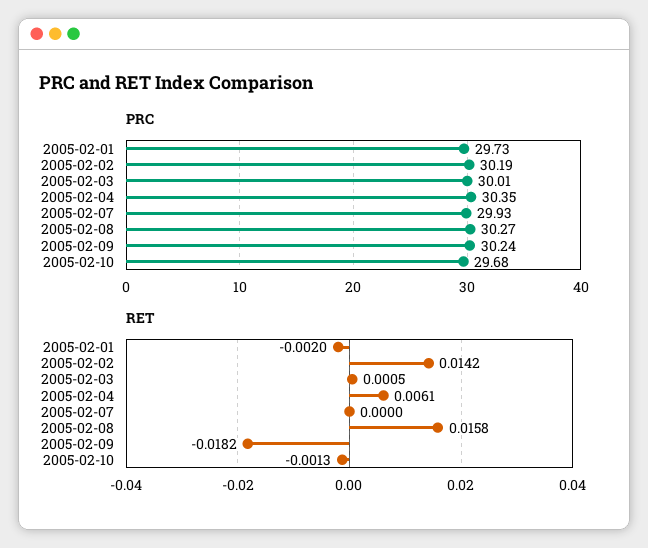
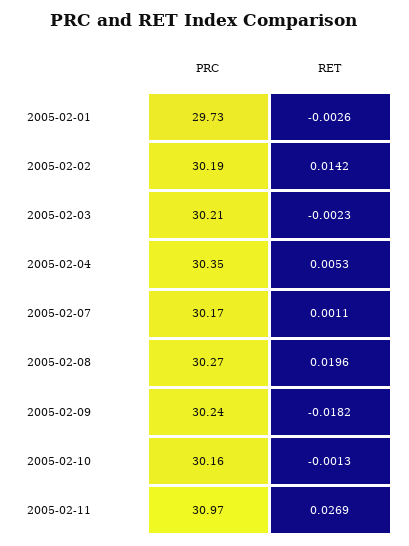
  {
    "PRC": {
      "2005-02-01": 29.73,
      "2005-02-02": 30.19,
-     "2005-02-03": 30.01,
+     "2005-02-03": 30.21,
      "2005-02-04": 30.35,
-     "2005-02-07": 29.93,
+     "2005-02-07": 30.17,
      "2005-02-08": 30.27,
      "2005-02-09": 30.24,
-     "2005-02-10": 29.68
+     "2005-02-10": 30.16,
+     "2005-02-11": 30.97
    },
    "RET": {
-     "2005-02-01": -0.002,
+     "2005-02-01": -0.0026,
      "2005-02-02": 0.0142,
-     "2005-02-03": 0.0005,
+     "2005-02-03": -0.0023,
-     "2005-02-04": 0.0061,
+     "2005-02-04": 0.0053,
-     "2005-02-07": 0,
+     "2005-02-07": 0.0011,
-     "2005-02-08": 0.0158,
+     "2005-02-08": 0.0196,
      "2005-02-09": -0.0182,
-     "2005-02-10": -0.0013
+     "2005-02-10": -0.0013,
+     "2005-02-11": 0.0269
    }
  }

